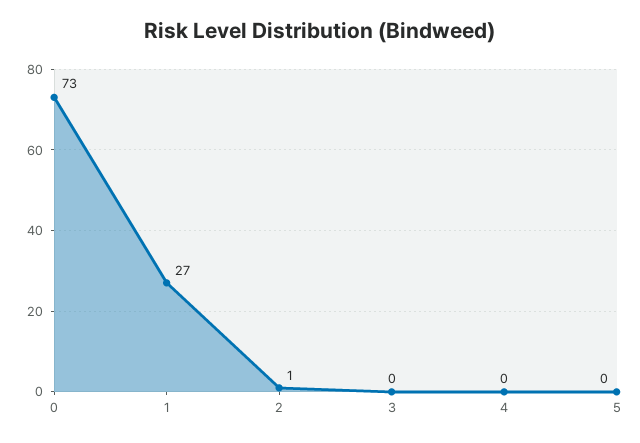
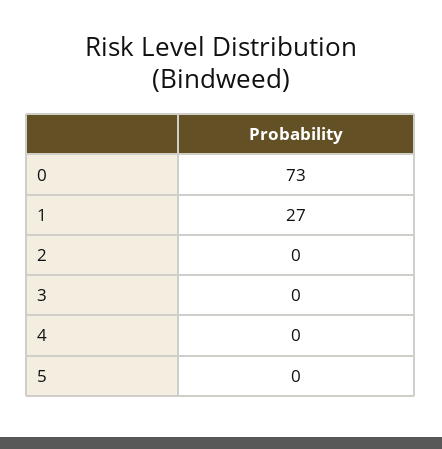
  {
    "0": 73,
    "1": 27,
-   "2": 1,
+   "2": 0,
    "3": 0,
    "4": 0,
    "5": 0
  }

